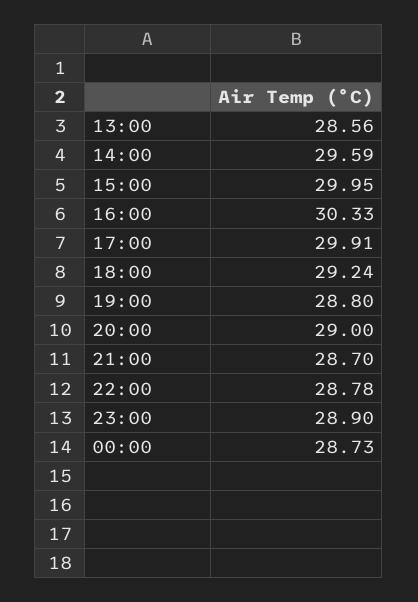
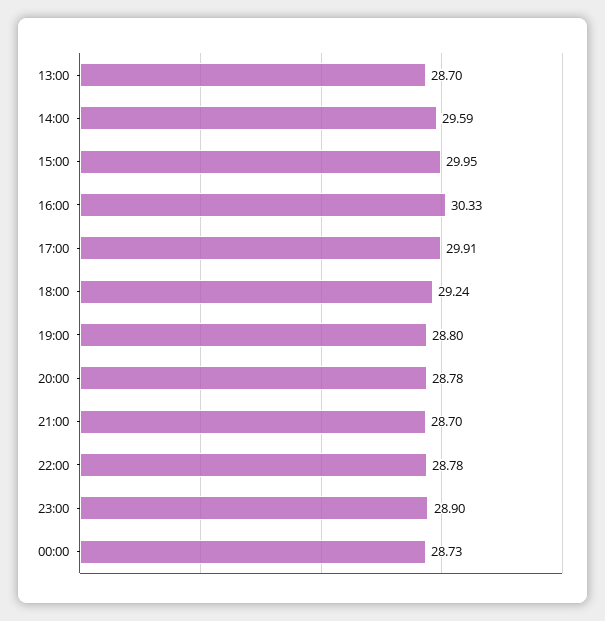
  {
-   "13:00": 28.56,
+   "13:00": 28.7,
    "14:00": 29.59,
    "15:00": 29.95,
    "16:00": 30.33,
    "17:00": 29.91,
    "18:00": 29.24,
    "19:00": 28.8,
-   "20:00": 29,
+   "20:00": 28.78,
    "21:00": 28.7,
    "22:00": 28.78,
    "23:00": 28.9,
    "00:00": 28.73
  }

